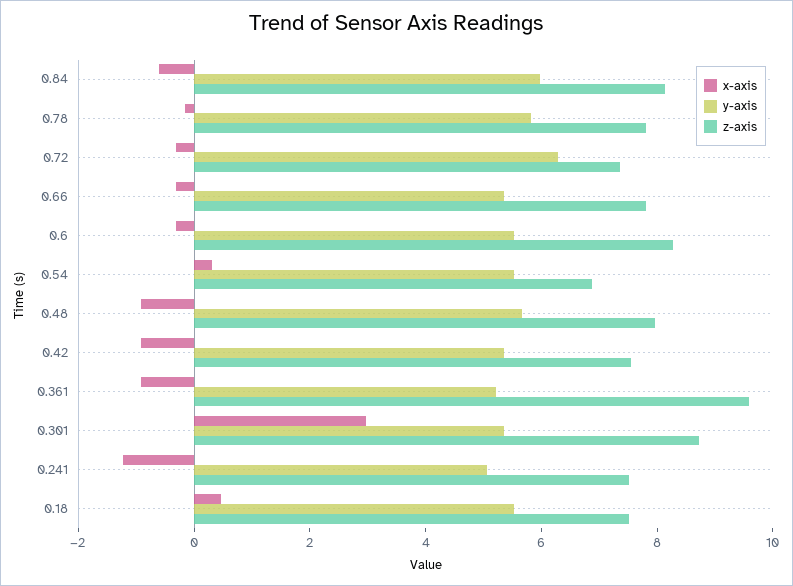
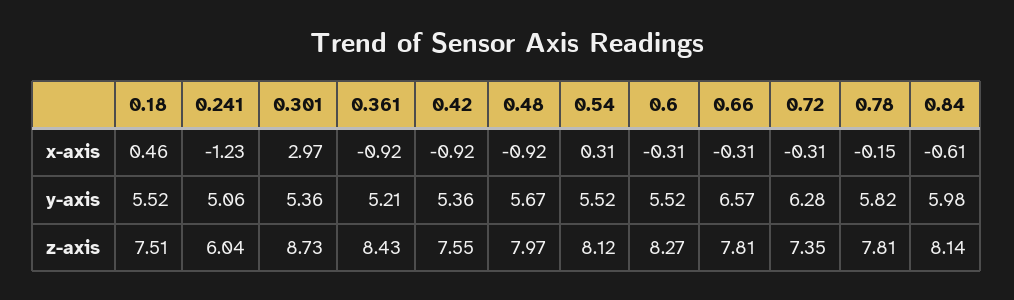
  {
    "x-axis": {
      "0.84": -0.61,
      "0.78": -0.15,
      "0.72": -0.31,
      "0.66": -0.31,
      "0.6": -0.31,
      "0.54": 0.31,
      "0.48": -0.92,
      "0.42": -0.92,
      "0.361": -0.92,
      "0.301": 2.97,
      "0.241": -1.23,
      "0.18": 0.46
    },
    "y-axis": {
      "0.84": 5.98,
      "0.78": 5.82,
      "0.72": 6.28,
-     "0.66": 5.5,
+     "0.66": 6.57,
      "0.6": 5.52,
      "0.54": 5.52,
      "0.48": 5.67,
      "0.42": 5.36,
      "0.361": 5.21,
      "0.301": 5.36,
      "0.241": 5.06,
      "0.18": 5.52
    },
    "z-axis": {
      "0.84": 8.14,
      "0.78": 7.81,
      "0.72": 7.35,
      "0.66": 7.81,
      "0.6": 8.27,
-     "0.54": 7,
+     "0.54": 8.12,
      "0.48": 7.97,
      "0.42": 7.55,
-     "0.361": 9.5,
+     "0.361": 8.43,
      "0.301": 8.73,
-     "0.241": 7.5,
+     "0.241": 6.04,
      "0.18": 7.51
    }
  }

